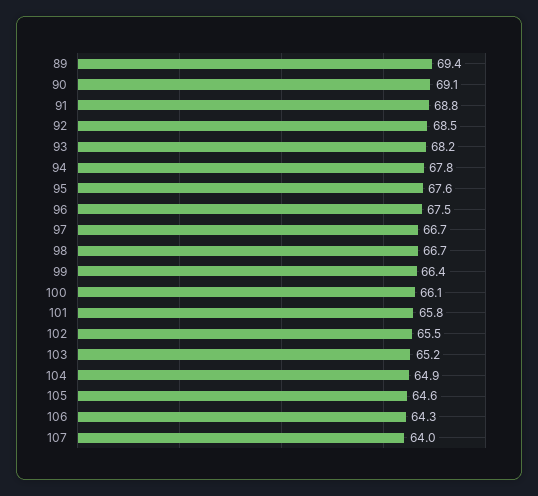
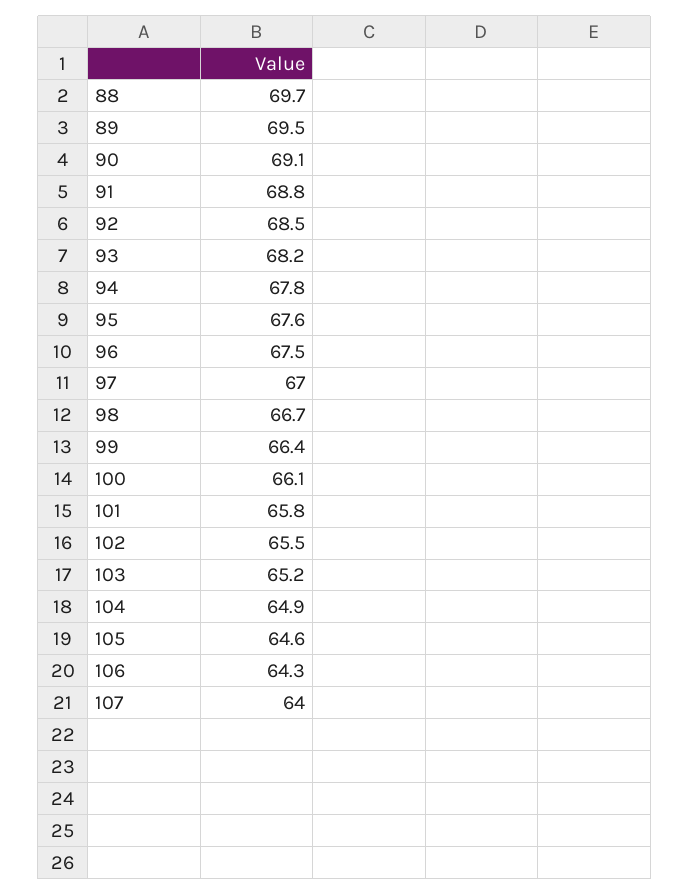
  {
-   "89": 69.4,
+   "89": 69.5,
    "90": 69.1,
    "91": 68.8,
    "92": 68.5,
    "93": 68.2,
    "94": 67.8,
    "95": 67.6,
    "96": 67.5,
-   "97": 66.7,
+   "97": 67,
    "98": 66.7,
    "99": 66.4,
    "100": 66.1,
    "101": 65.8,
    "102": 65.5,
    "103": 65.2,
    "104": 64.9,
    "105": 64.6,
    "106": 64.3,
-   "107": 64
+   "107": 64,
+   "88": 69.7
  }

